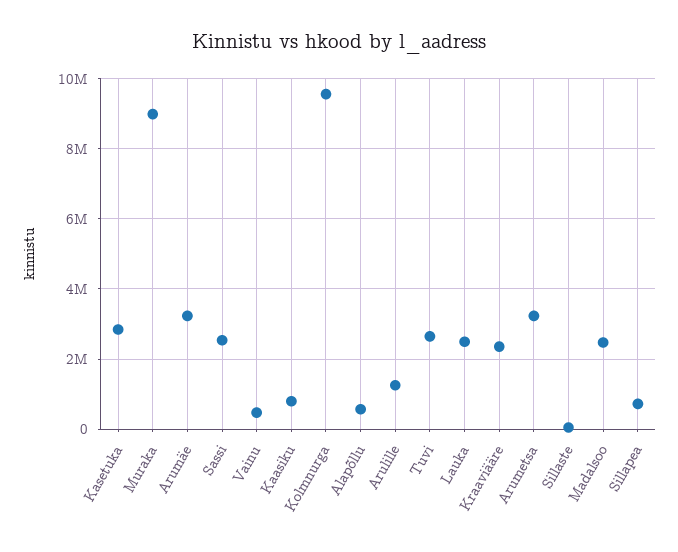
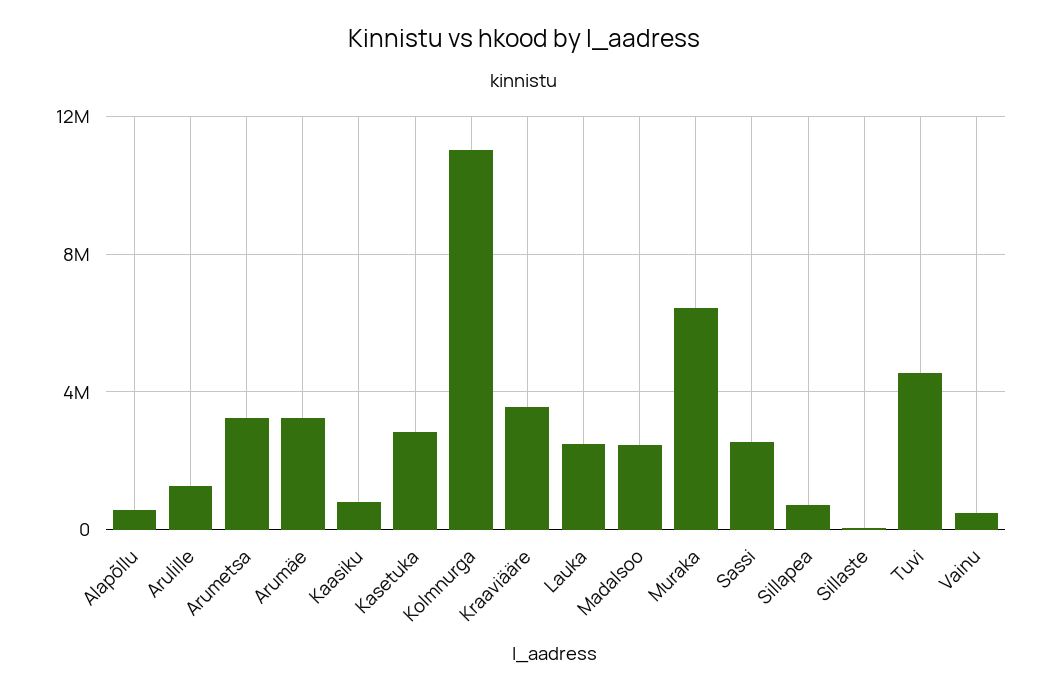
  {
    "Kasetuka": 2800000,
-   "Muraka": 9000000,
+   "Muraka": 6500000,
    "Arumäe": 3200000,
    "Sassi": 2600000,
    "Vainu": 400000,
    "Kaasiku": 800000,
-   "Kolmnurga": 9600000,
+   "Kolmnurga": 11000000,
    "Alapõllu": 600000,
    "Arulille": 1200000,
-   "Tuvi": 2600000,
+   "Tuvi": 4500000,
    "Lauka": 2400000,
-   "Kraaviääre": 2400000,
+   "Kraaviääre": 3500000,
    "Arumetsa": 3200000,
    "Sillaste": 0,
    "Madalsoo": 2400000,
    "Sillapea": 800000
  }

